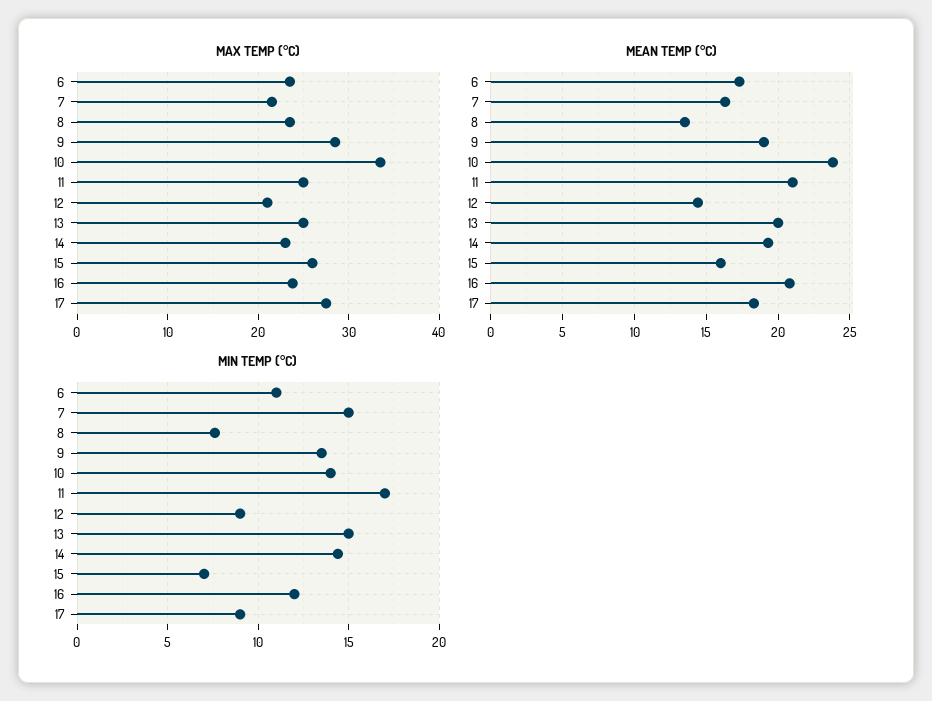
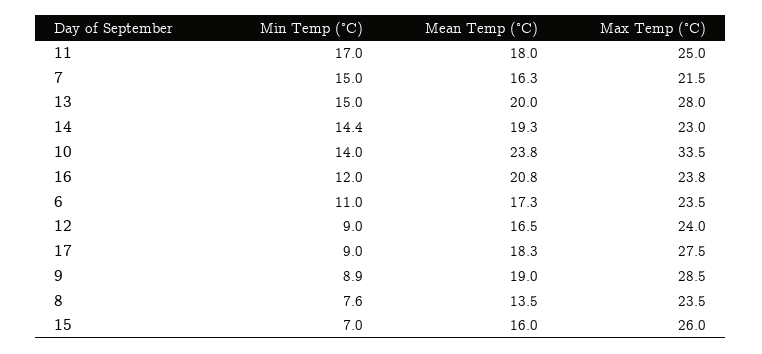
  {
    "MAX TEMP (°C)": {
      "6": 23.5,
      "7": 21.5,
      "8": 23.5,
      "9": 28.5,
      "10": 33.5,
      "11": 25,
-     "12": 21,
+     "12": 24,
-     "13": 25,
+     "13": 28,
      "14": 23,
      "15": 26,
      "16": 23.8,
      "17": 27.5
    },
    "MEAN TEMP (°C)": {
      "6": 17.3,
      "7": 16.3,
      "8": 13.5,
      "9": 19,
      "10": 23.8,
-     "11": 21,
+     "11": 18,
-     "12": 14.5,
+     "12": 16.5,
      "13": 20,
      "14": 19.3,
      "15": 16,
      "16": 20.8,
      "17": 18.3
    },
    "MIN TEMP (°C)": {
      "6": 11,
      "7": 15,
      "8": 7.6,
-     "9": 13.5,
+     "9": 8.9,
      "10": 14,
      "11": 17,
      "12": 9,
      "13": 15,
      "14": 14.4,
      "15": 7,
      "16": 12,
      "17": 9
    }
  }

